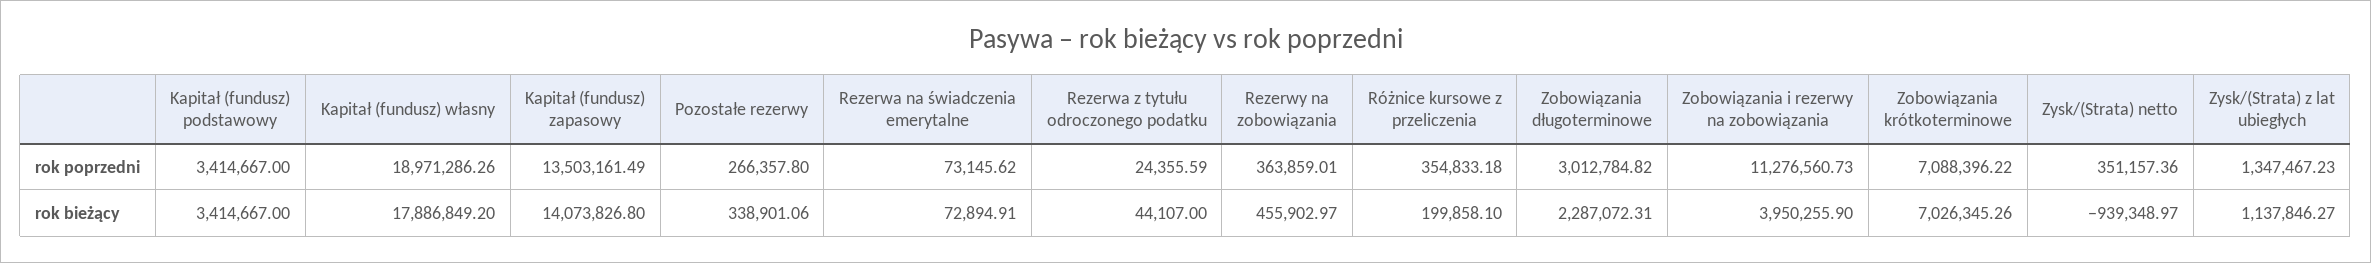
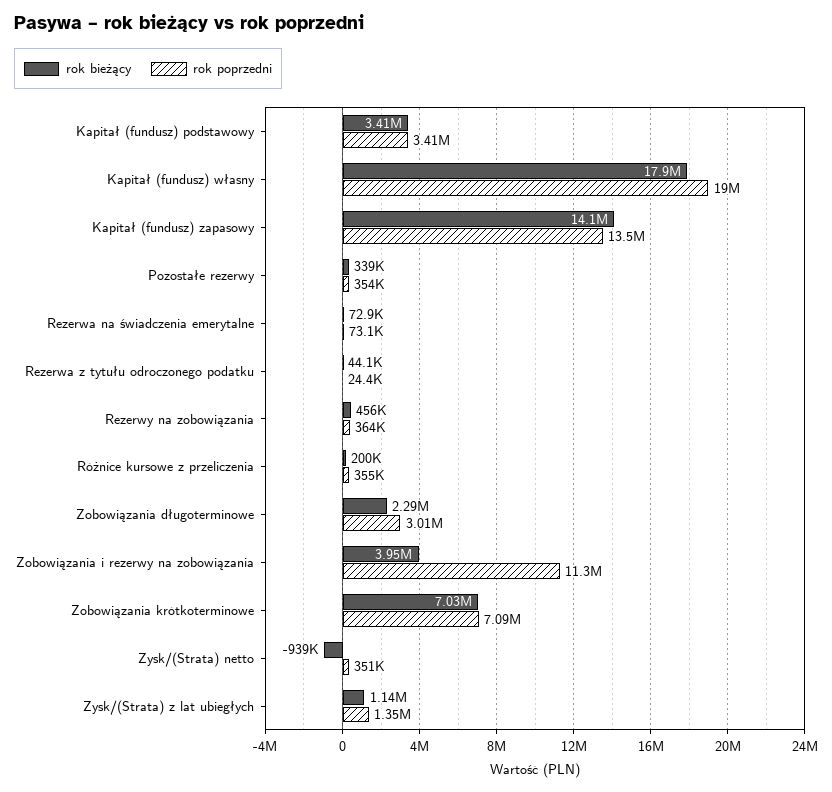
  {
    "rok poprzedni": {
      "Kapitał (fundusz) podstawowy": 3414667,
      "Kapitał (fundusz) własny": 18971286.26,
      "Kapitał (fundusz) zapasowy": 13503161.49,
-     "Pozostałe rezerwy": 266357.8,
+     "Pozostałe rezerwy": 354000,
      "Rezerwa na świadczenia emerytalne": 73145.62,
      "Rezerwa z tytułu odroczonego podatku": 24355.59,
      "Rezerwy na zobowiązania": 363859.01,
      "Różnice kursowe z przeliczenia": 354833.18,
      "Zobowiązania długoterminowe": 3012784.82,
      "Zobowiązania i rezerwy na zobowiązania": 11276560.73,
      "Zobowiązania krótkoterminowe": 7088396.22,
      "Zysk/(Strata) netto": 351157.36,
      "Zysk/(Strata) z lat ubiegłych": 1347467.23
    },
    "rok bieżący": {
      "Kapitał (fundusz) podstawowy": 3414667,
      "Kapitał (fundusz) własny": 17886849.2,
      "Kapitał (fundusz) zapasowy": 14073826.8,
      "Pozostałe rezerwy": 338901.06,
      "Rezerwa na świadczenia emerytalne": 72894.91,
      "Rezerwa z tytułu odroczonego podatku": 44107,
      "Rezerwy na zobowiązania": 455902.97,
      "Różnice kursowe z przeliczenia": 199858.1,
      "Zobowiązania długoterminowe": 2287072.31,
      "Zobowiązania i rezerwy na zobowiązania": 3950255.9,
      "Zobowiązania krótkoterminowe": 7026345.26,
      "Zysk/(Strata) netto": -939348.97,
      "Zysk/(Strata) z lat ubiegłych": 1137846.27
    }
  }

